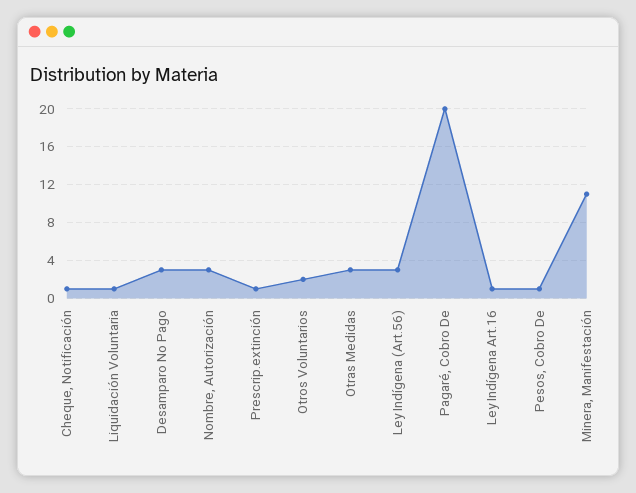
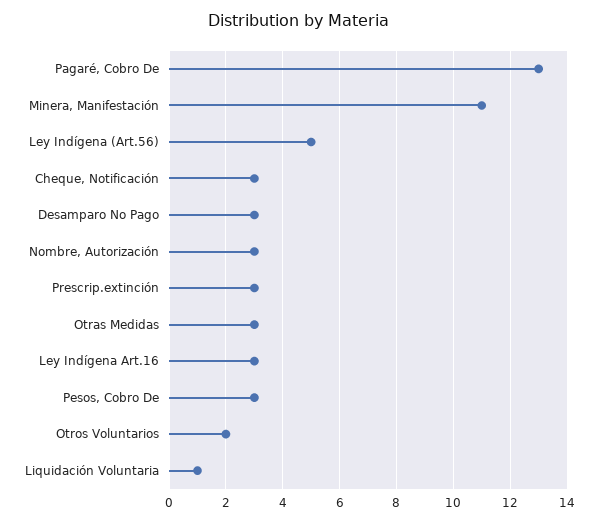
  {
-   "Cheque, Notificación": 1,
+   "Cheque, Notificación": 3,
    "Liquidación Voluntaria": 1,
    "Desamparo No Pago": 3,
    "Nombre, Autorización": 3,
-   "Prescrip.extinción": 1,
+   "Prescrip.extinción": 3,
    "Otros Voluntarios": 2,
    "Otras Medidas": 3,
-   "Ley Indígena (Art.56)": 3,
+   "Ley Indígena (Art.56)": 5,
-   "Pagaré, Cobro De": 20,
+   "Pagaré, Cobro De": 13,
-   "Ley Indígena Art.16": 1,
+   "Ley Indígena Art.16": 3,
-   "Pesos, Cobro De": 1,
+   "Pesos, Cobro De": 3,
    "Minera, Manifestación": 11
  }

